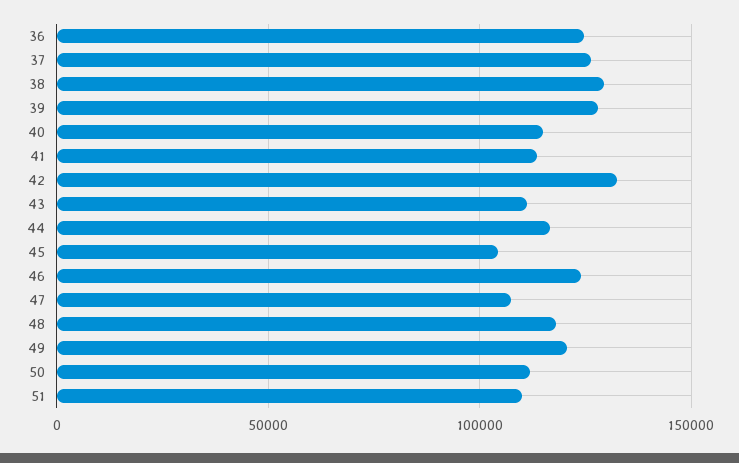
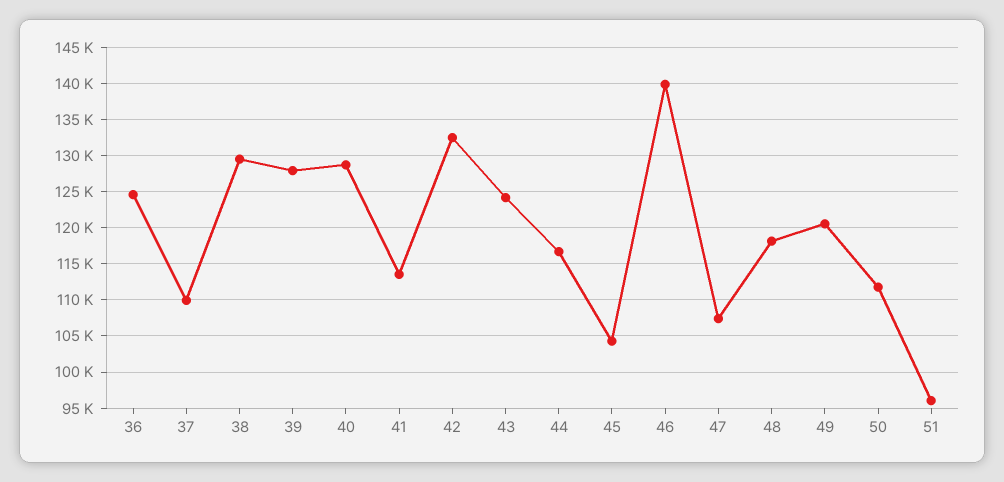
  {
    "36": 125000,
-   "37": 125000,
+   "37": 110000,
    "38": 129000,
    "39": 128000,
-   "40": 115000,
+   "40": 129000,
    "41": 114000,
    "42": 133000,
-   "43": 110000,
+   "43": 124000,
    "44": 117000,
    "45": 104000,
-   "46": 125000,
+   "46": 140000,
    "47": 107000,
    "48": 118000,
    "49": 121000,
    "50": 112000,
-   "51": 110000
+   "51": 96000
  }

